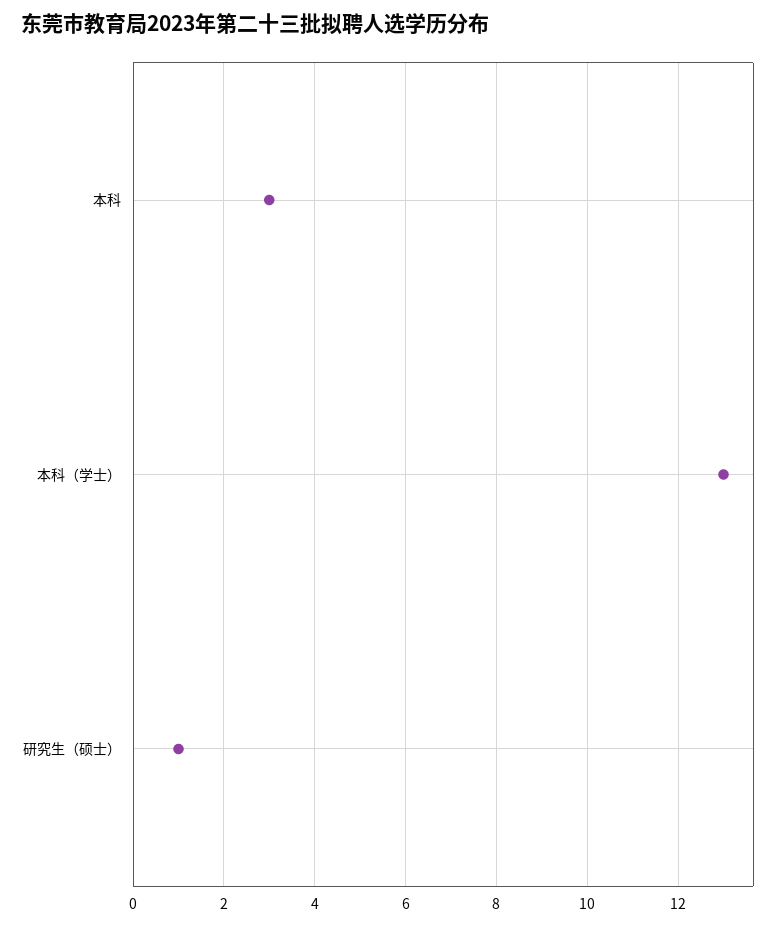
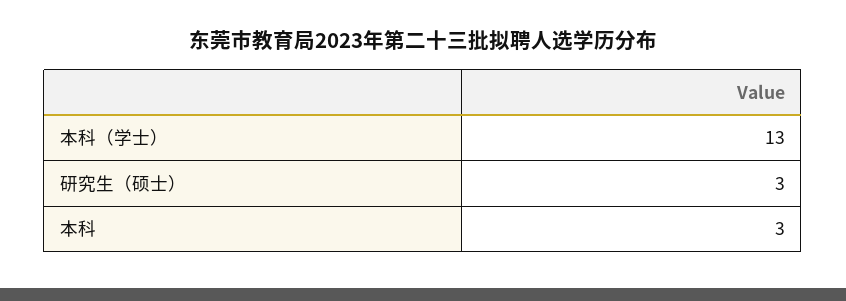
  {
    "本科": 3,
    "本科（学士）": 13,
-   "研究生（硕士）": 1
+   "研究生（硕士）": 3
  }

